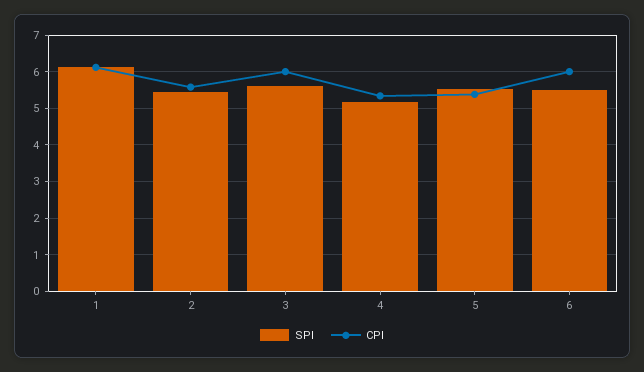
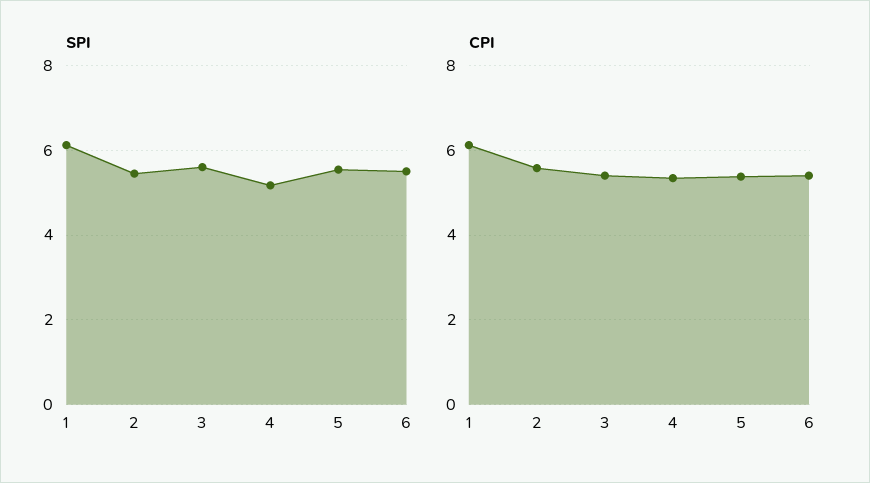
  {
    "SPI": {
      "1": 6.2,
      "2": 5.4,
      "3": 5.6,
      "4": 5.2,
      "5": 5.6,
      "6": 5.6
    },
    "CPI": {
      "1": 6.2,
      "2": 5.6,
-     "3": 6,
+     "3": 5.4,
      "4": 5.4,
      "5": 5.4,
-     "6": 6
+     "6": 5.4
    }
  }

